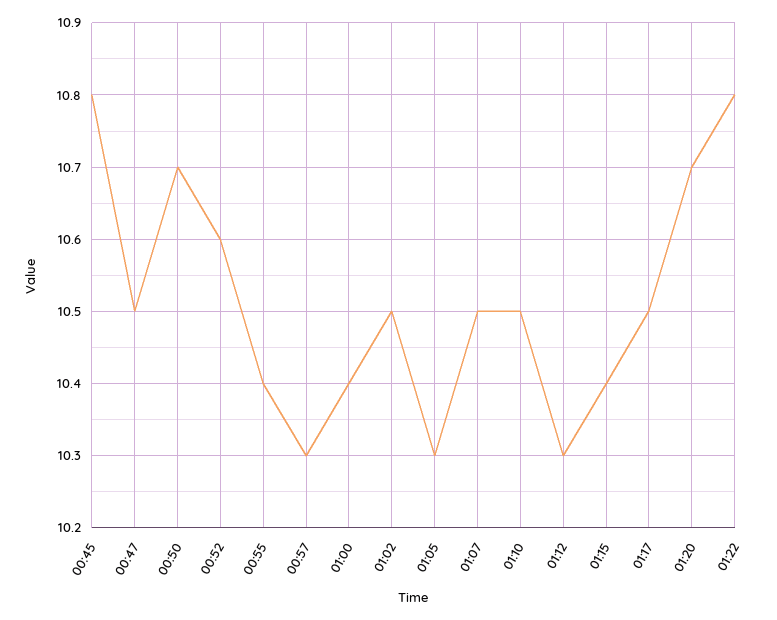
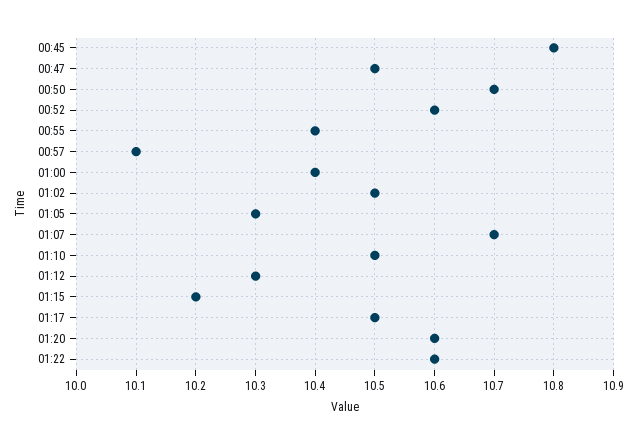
  {
    "00:45": 10.8,
    "00:47": 10.5,
    "00:50": 10.7,
    "00:52": 10.6,
    "00:55": 10.4,
-   "00:57": 10.3,
+   "00:57": 10.1,
    "01:00": 10.4,
    "01:02": 10.5,
    "01:05": 10.3,
-   "01:07": 10.5,
+   "01:07": 10.7,
    "01:10": 10.5,
    "01:12": 10.3,
-   "01:15": 10.4,
+   "01:15": 10.2,
    "01:17": 10.5,
-   "01:20": 10.7,
+   "01:20": 10.6,
-   "01:22": 10.8
+   "01:22": 10.6
  }

